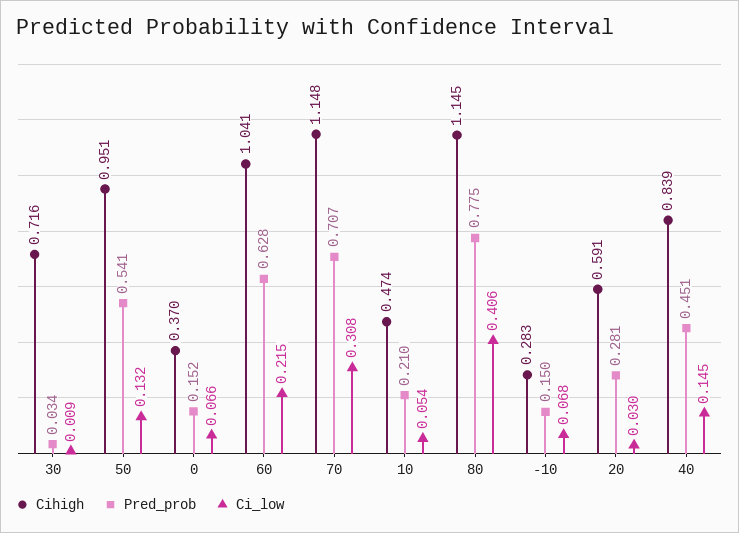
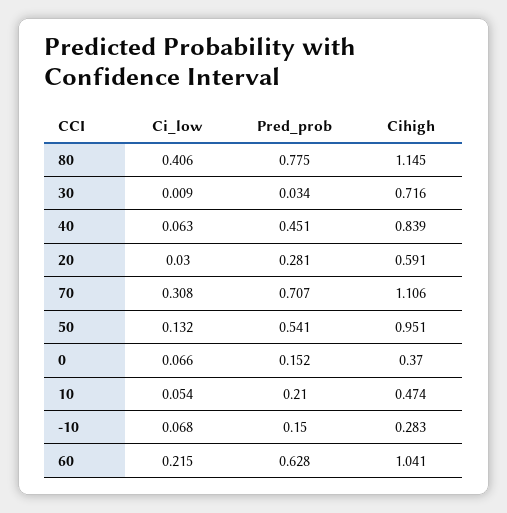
  {
    "Cihigh": {
      "30": 0.716,
      "50": 0.951,
      "0": 0.37,
      "60": 1.041,
-     "70": 1.148,
+     "70": 1.106,
      "10": 0.474,
      "80": 1.145,
      "-10": 0.283,
      "20": 0.591,
      "40": 0.839
    },
    "Pred_prob": {
      "30": 0.034,
      "50": 0.541,
      "0": 0.152,
      "60": 0.628,
      "70": 0.707,
      "10": 0.21,
      "80": 0.775,
      "-10": 0.15,
      "20": 0.281,
      "40": 0.451
    },
    "Ci_low": {
      "30": 0.009,
      "50": 0.132,
      "0": 0.066,
      "60": 0.215,
      "70": 0.308,
      "10": 0.054,
      "80": 0.406,
      "-10": 0.068,
      "20": 0.03,
-     "40": 0.145
+     "40": 0.063
    }
  }

